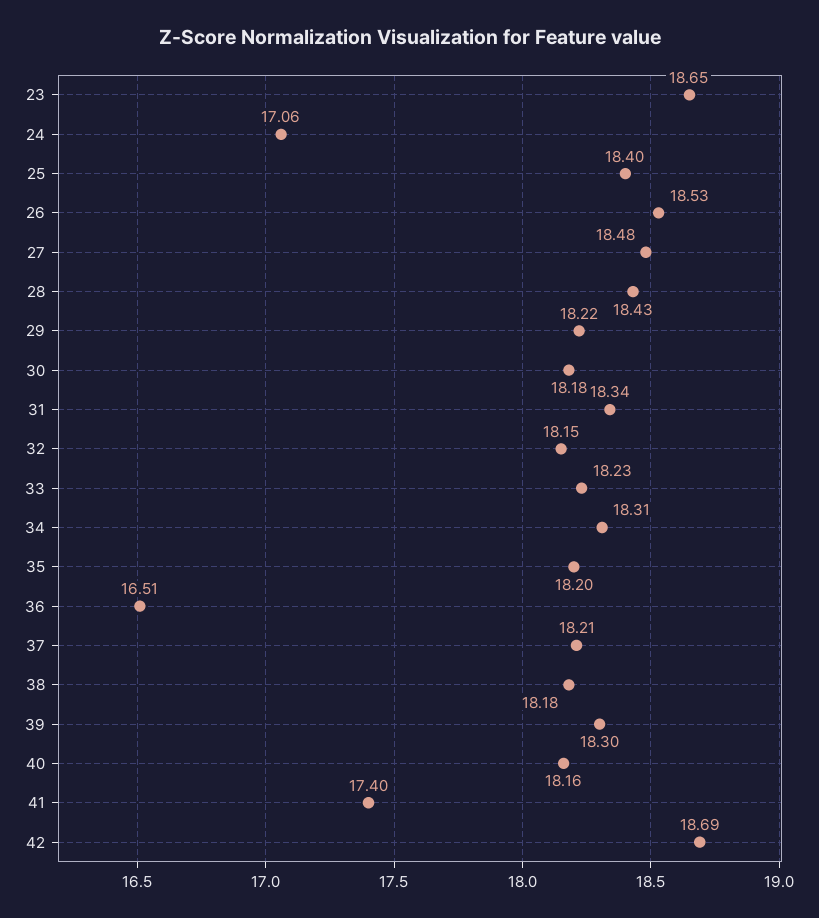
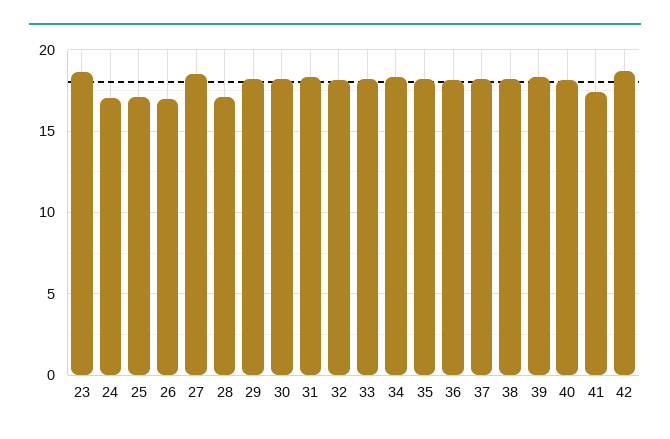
  {
    "23": 18.65,
    "24": 17.06,
-   "25": 18.4,
+   "25": 17,
-   "26": 18.53,
+   "26": 17,
    "27": 18.48,
-   "28": 18.43,
+   "28": 17,
    "29": 18.22,
    "30": 18.18,
    "31": 18.34,
    "32": 18.15,
    "33": 18.23,
    "34": 18.31,
    "35": 18.2,
-   "36": 16.51,
+   "36": 18,
    "37": 18.21,
    "38": 18.18,
    "39": 18.3,
    "40": 18.16,
    "41": 17.4,
    "42": 18.69
  }

